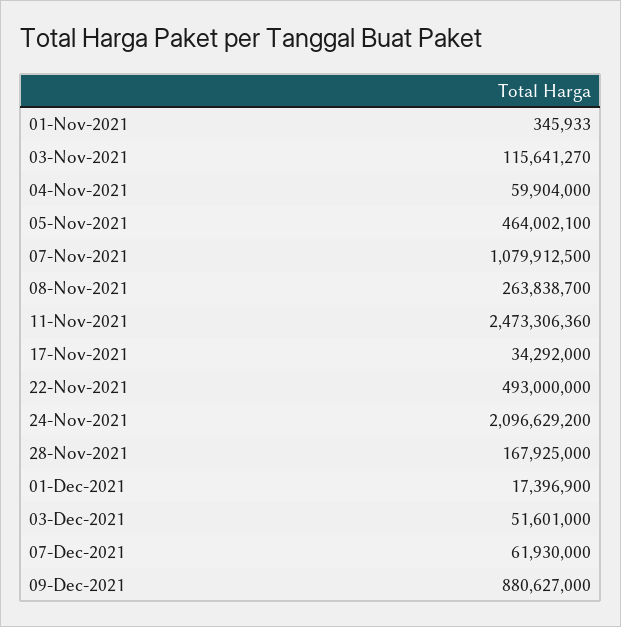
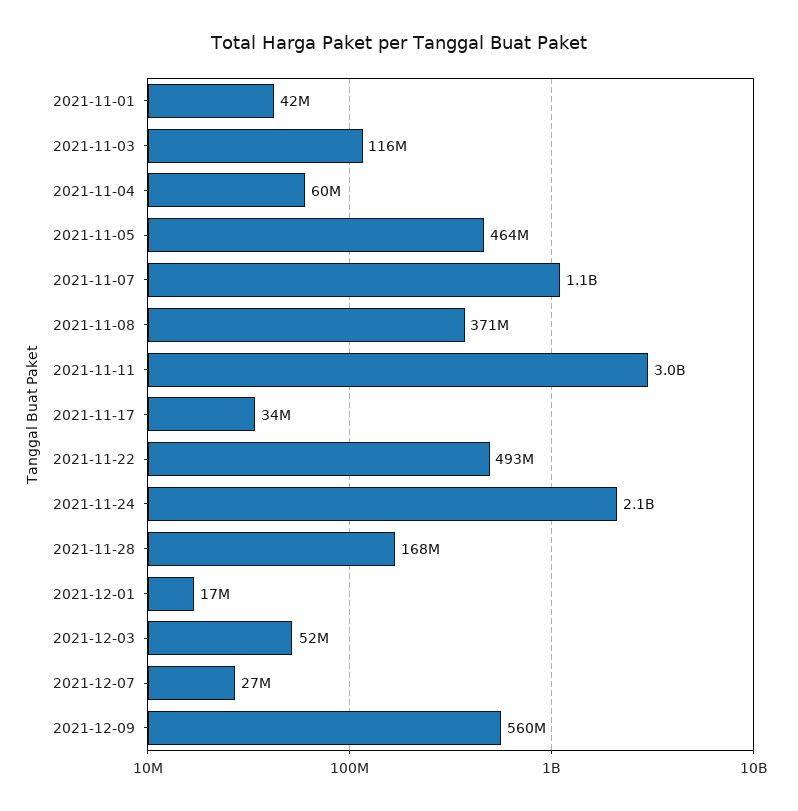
  {
-   "01-Nov-2021": 345933,
+   "01-Nov-2021": 42000000,
    "03-Nov-2021": 115641270,
    "04-Nov-2021": 59904000,
    "05-Nov-2021": 464002100,
    "07-Nov-2021": 1079912500,
-   "08-Nov-2021": 263838700,
+   "08-Nov-2021": 371000000,
-   "11-Nov-2021": 2473306360,
+   "11-Nov-2021": 3000000000,
    "17-Nov-2021": 34292000,
    "22-Nov-2021": 493000000,
    "24-Nov-2021": 2096629200,
    "28-Nov-2021": 167925000,
    "01-Dec-2021": 17396900,
    "03-Dec-2021": 51601000,
-   "07-Dec-2021": 61930000,
+   "07-Dec-2021": 27000000,
-   "09-Dec-2021": 880627000
+   "09-Dec-2021": 560000000
  }

